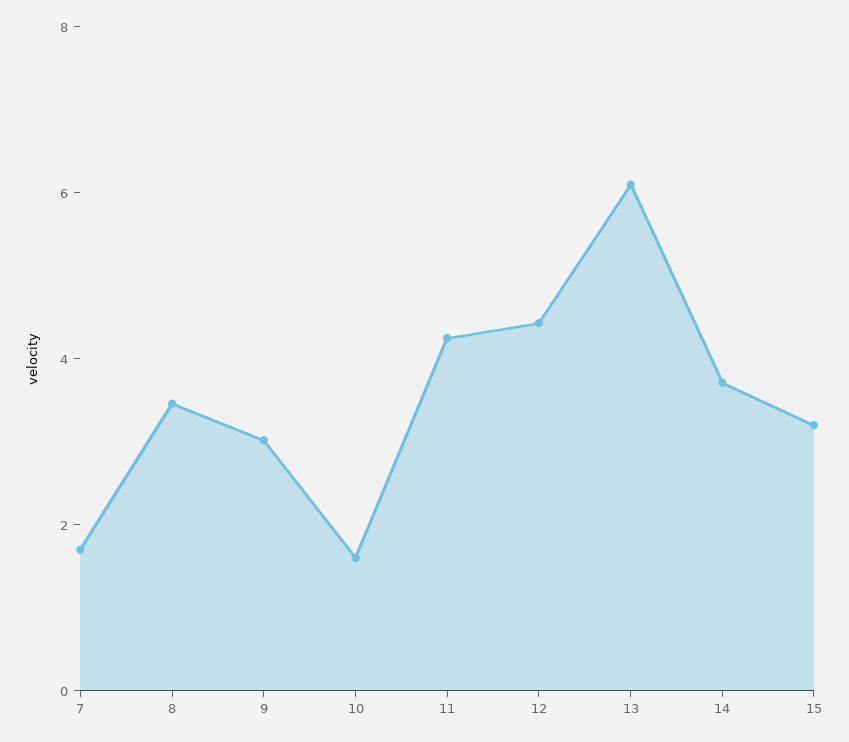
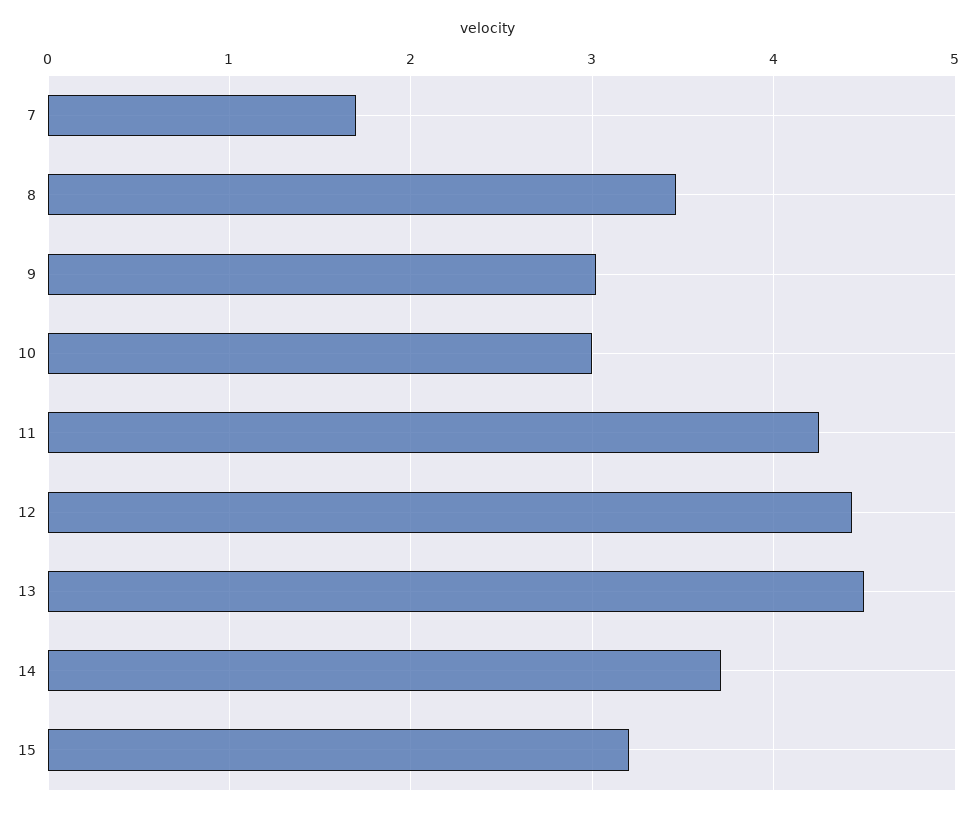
  {
    "7": 1.7,
    "8": 3.5,
    "9": 3,
-   "10": 1.5,
+   "10": 3,
    "11": 4.3,
    "12": 4.4,
-   "13": 6,
+   "13": 4.5,
    "14": 3.7,
    "15": 3.2
  }

